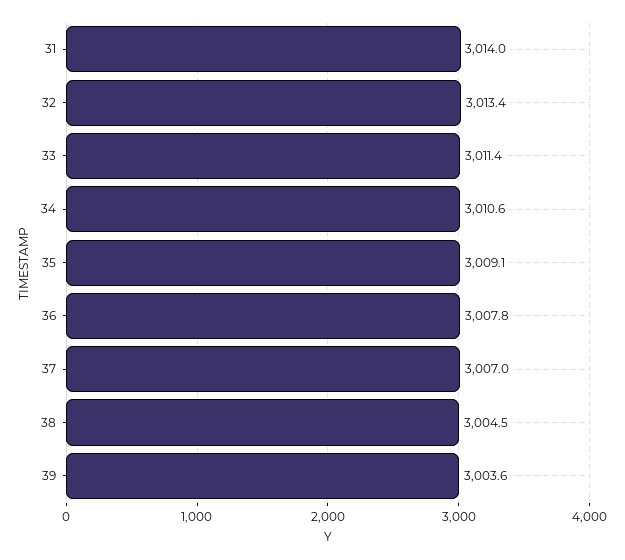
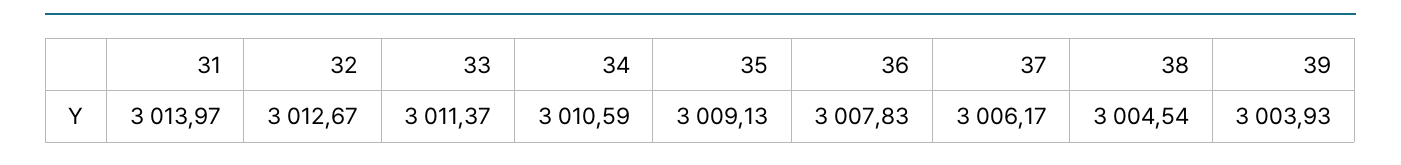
  {
    "31": 3013.97,
-   "32": 3013.4,
+   "32": 3012.67,
    "33": 3011.37,
    "34": 3010.59,
    "35": 3009.13,
    "36": 3007.83,
-   "37": 3007,
+   "37": 3006.17,
    "38": 3004.54,
-   "39": 3003.6
+   "39": 3003.93
  }

